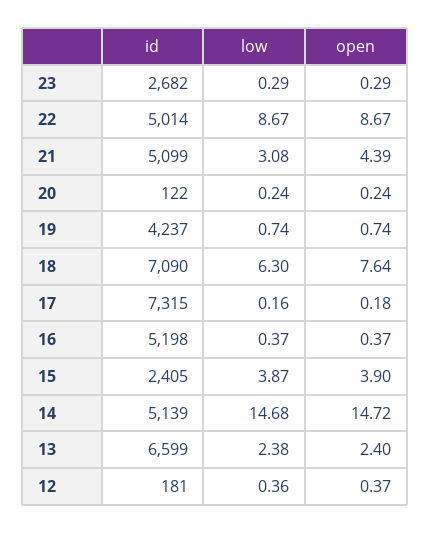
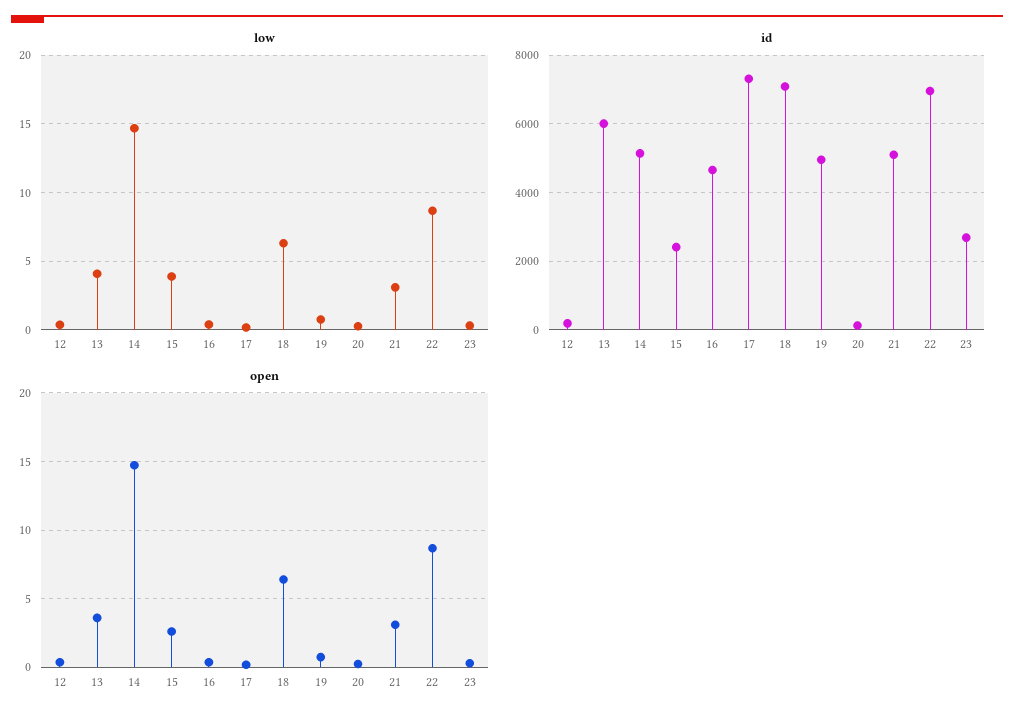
  {
    "id": {
      "23": 2682,
-     "22": 5014,
+     "22": 7000,
      "21": 5099,
      "20": 122,
-     "19": 4237,
+     "19": 5000,
      "18": 7090,
      "17": 7315,
-     "16": 5198,
+     "16": 4600,
      "15": 2405,
      "14": 5139,
-     "13": 6599,
+     "13": 6000,
      "12": 181
    },
    "low": {
      "23": 0.29,
      "22": 8.67,
      "21": 3.08,
      "20": 0.24,
      "19": 0.74,
      "18": 6.3,
      "17": 0.16,
      "16": 0.37,
      "15": 3.87,
      "14": 14.68,
-     "13": 2.38,
+     "13": 4,
      "12": 0.36
    },
    "open": {
      "23": 0.29,
      "22": 8.67,
-     "21": 4.39,
+     "21": 3,
      "20": 0.24,
      "19": 0.74,
-     "18": 7.64,
+     "18": 6.5,
      "17": 0.18,
      "16": 0.37,
-     "15": 3.9,
+     "15": 2.5,
      "14": 14.72,
-     "13": 2.4,
+     "13": 3.5,
      "12": 0.37
    }
  }

